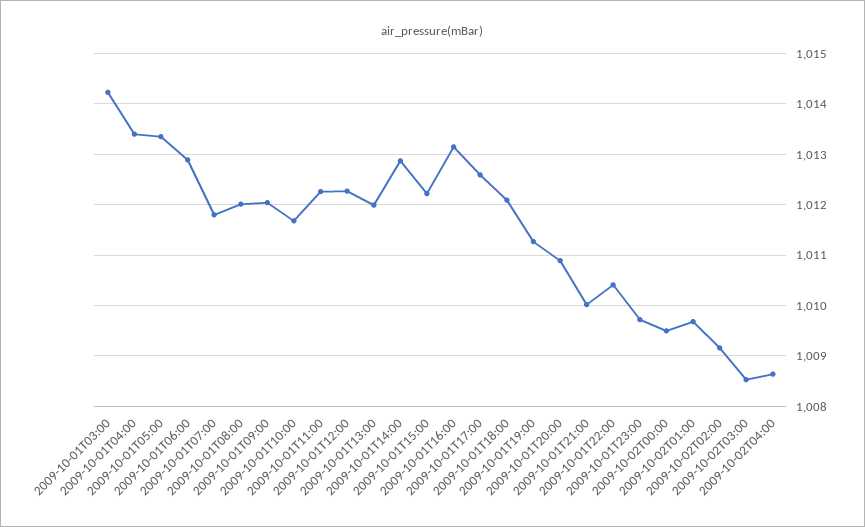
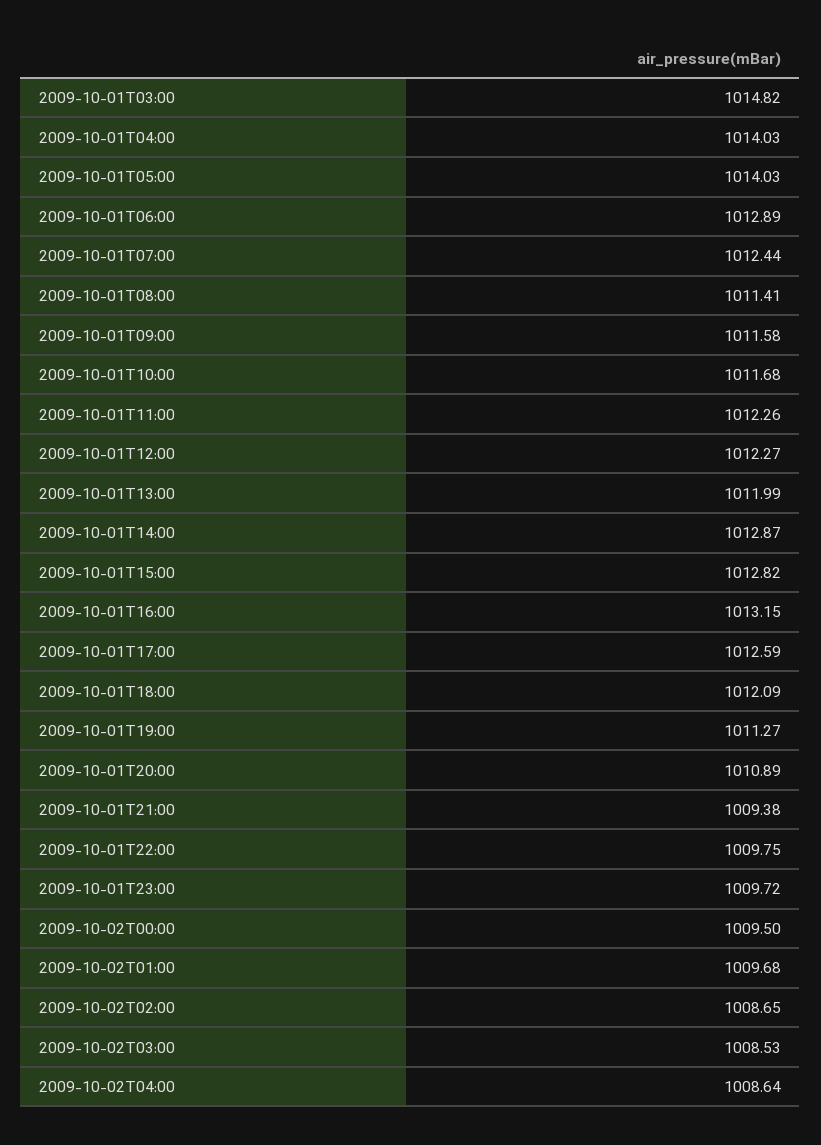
  {
-   "2009-10-01T03:00": 1014.2,
+   "2009-10-01T03:00": 1014.82,
-   "2009-10-01T04:00": 1013.4,
+   "2009-10-01T04:00": 1014.03,
-   "2009-10-01T05:00": 1013.4,
+   "2009-10-01T05:00": 1014.03,
    "2009-10-01T06:00": 1012.89,
-   "2009-10-01T07:00": 1011.8,
+   "2009-10-01T07:00": 1012.44,
-   "2009-10-01T08:00": 1012,
+   "2009-10-01T08:00": 1011.41,
-   "2009-10-01T09:00": 1012,
+   "2009-10-01T09:00": 1011.58,
    "2009-10-01T10:00": 1011.68,
    "2009-10-01T11:00": 1012.26,
    "2009-10-01T12:00": 1012.27,
    "2009-10-01T13:00": 1011.99,
    "2009-10-01T14:00": 1012.87,
-   "2009-10-01T15:00": 1012.2,
+   "2009-10-01T15:00": 1012.82,
    "2009-10-01T16:00": 1013.15,
    "2009-10-01T17:00": 1012.59,
    "2009-10-01T18:00": 1012.09,
    "2009-10-01T19:00": 1011.27,
    "2009-10-01T20:00": 1010.89,
-   "2009-10-01T21:00": 1010,
+   "2009-10-01T21:00": 1009.38,
-   "2009-10-01T22:00": 1010.4,
+   "2009-10-01T22:00": 1009.75,
    "2009-10-01T23:00": 1009.72,
    "2009-10-02T00:00": 1009.5,
    "2009-10-02T01:00": 1009.68,
-   "2009-10-02T02:00": 1009.2,
+   "2009-10-02T02:00": 1008.65,
    "2009-10-02T03:00": 1008.53,
    "2009-10-02T04:00": 1008.64
  }

